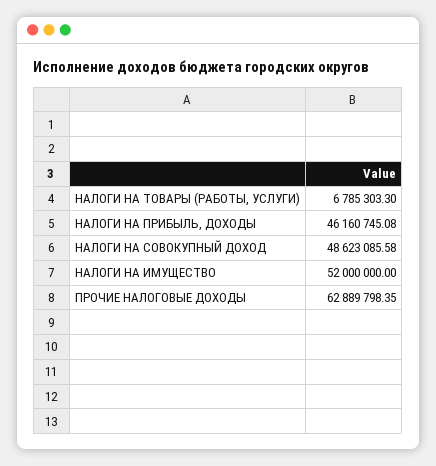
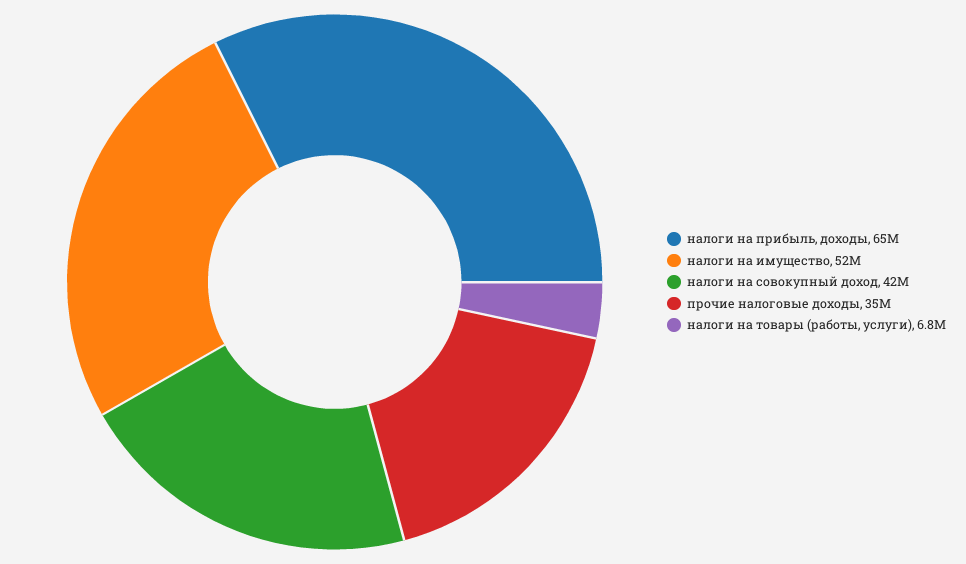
  {
    "НАЛОГИ НА ТОВАРЫ (РАБОТЫ, УСЛУГИ)": 6785303.3,
-   "НАЛОГИ НА ПРИБЫЛЬ, ДОХОДЫ": 46160745.08,
+   "НАЛОГИ НА ПРИБЫЛЬ, ДОХОДЫ": 65000000,
-   "НАЛОГИ НА СОВОКУПНЫЙ ДОХОД": 48623085.58,
+   "НАЛОГИ НА СОВОКУПНЫЙ ДОХОД": 42000000,
    "НАЛОГИ НА ИМУЩЕСТВО": 52000000,
-   "ПРОЧИЕ НАЛОГОВЫЕ ДОХОДЫ": 62889798.35
+   "ПРОЧИЕ НАЛОГОВЫЕ ДОХОДЫ": 35000000
  }

